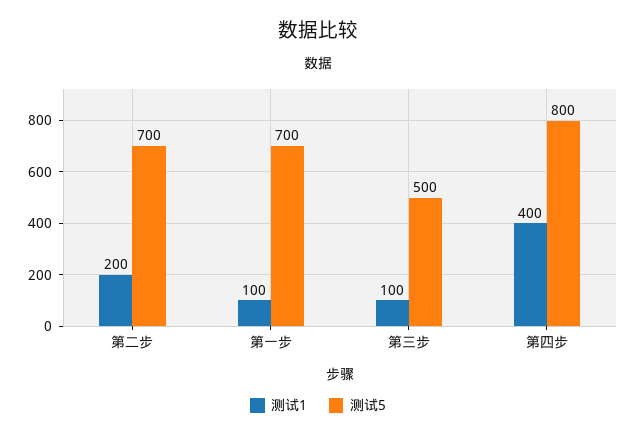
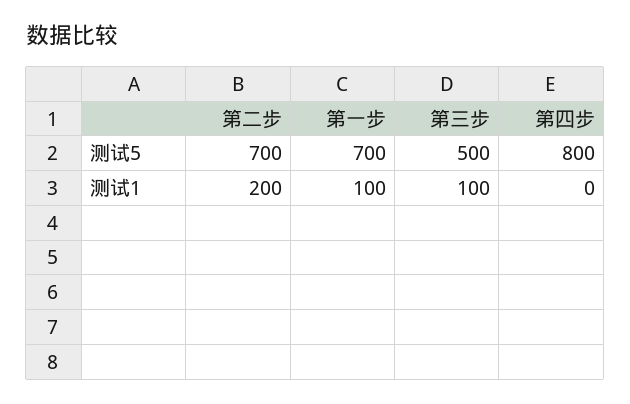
  {
    "测试1": {
      "第二步": 200,
      "第一步": 100,
      "第三步": 100,
-     "第四步": 400
+     "第四步": 0
    },
    "测试5": {
      "第二步": 700,
      "第一步": 700,
      "第三步": 500,
      "第四步": 800
    }
  }

